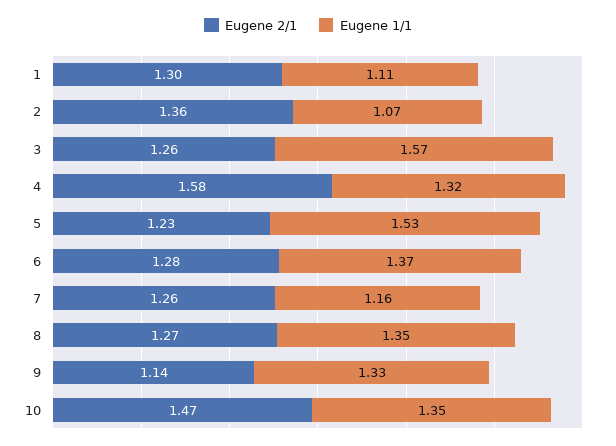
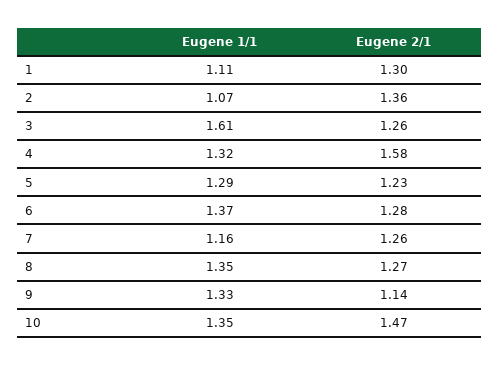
  {
    "Eugene 2/1": {
      "1": 1.3,
      "2": 1.36,
      "3": 1.26,
      "4": 1.58,
      "5": 1.23,
      "6": 1.28,
      "7": 1.26,
      "8": 1.27,
      "9": 1.14,
      "10": 1.47
    },
    "Eugene 1/1": {
      "1": 1.11,
      "2": 1.07,
-     "3": 1.57,
+     "3": 1.61,
      "4": 1.32,
-     "5": 1.53,
+     "5": 1.29,
      "6": 1.37,
      "7": 1.16,
      "8": 1.35,
      "9": 1.33,
      "10": 1.35
    }
  }

